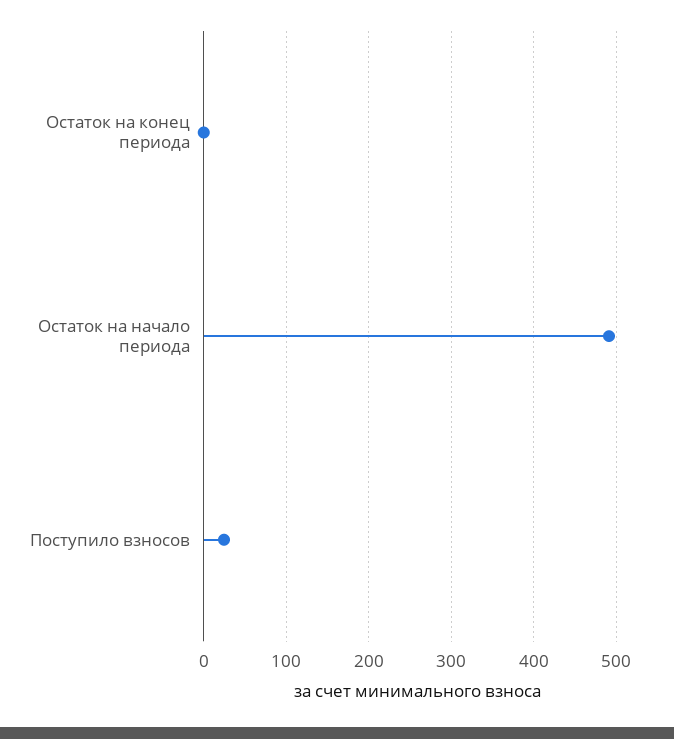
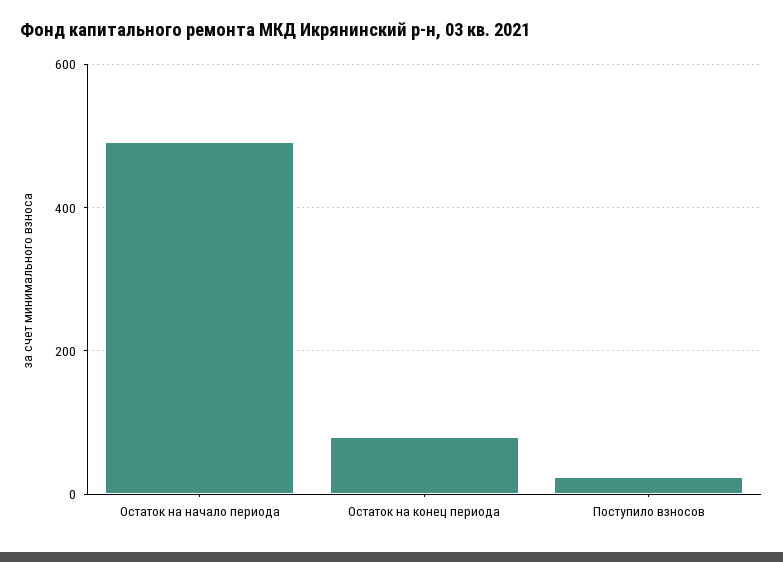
  {
-   "Остаток на конец периода": 0,
+   "Остаток на конец периода": 80,
    "Остаток на начало периода": 490,
    "Поступило взносов": 20
  }

